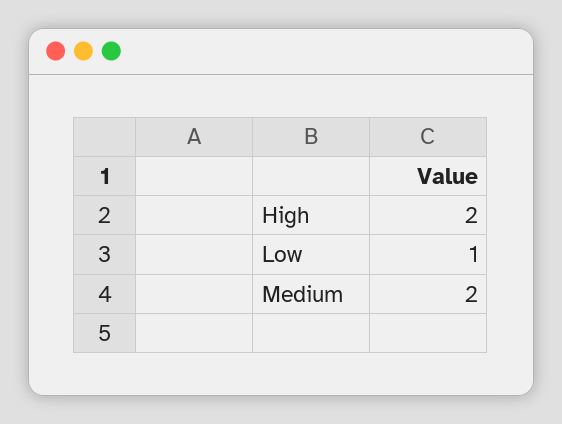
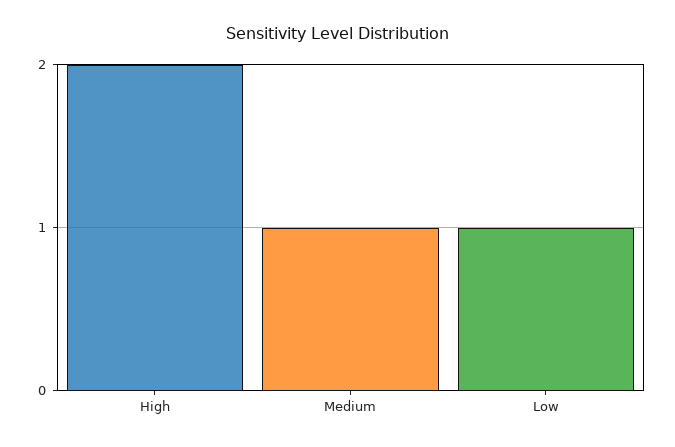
  {
    "High": 2,
    "Low": 1,
-   "Medium": 2
+   "Medium": 1
  }

